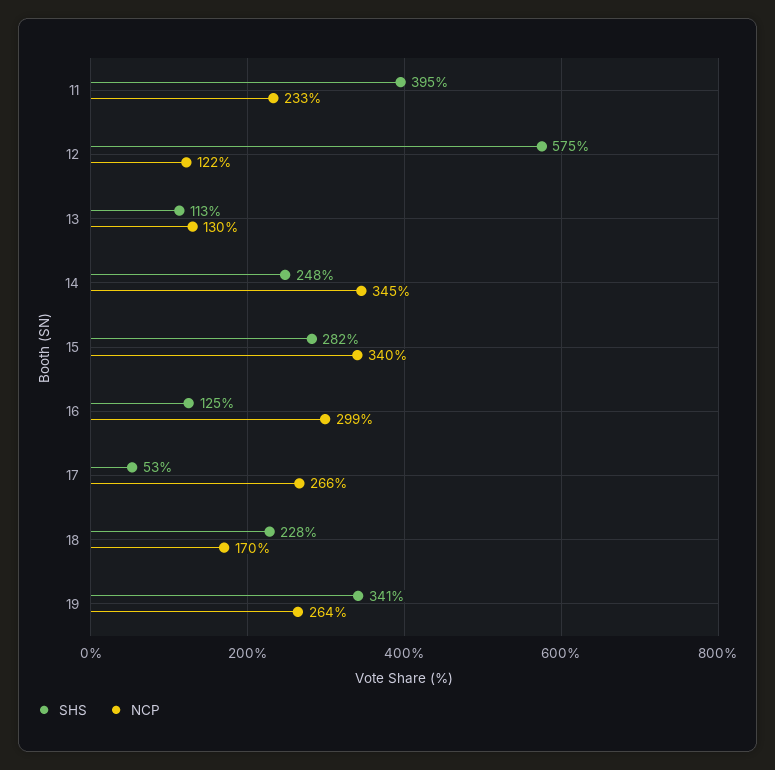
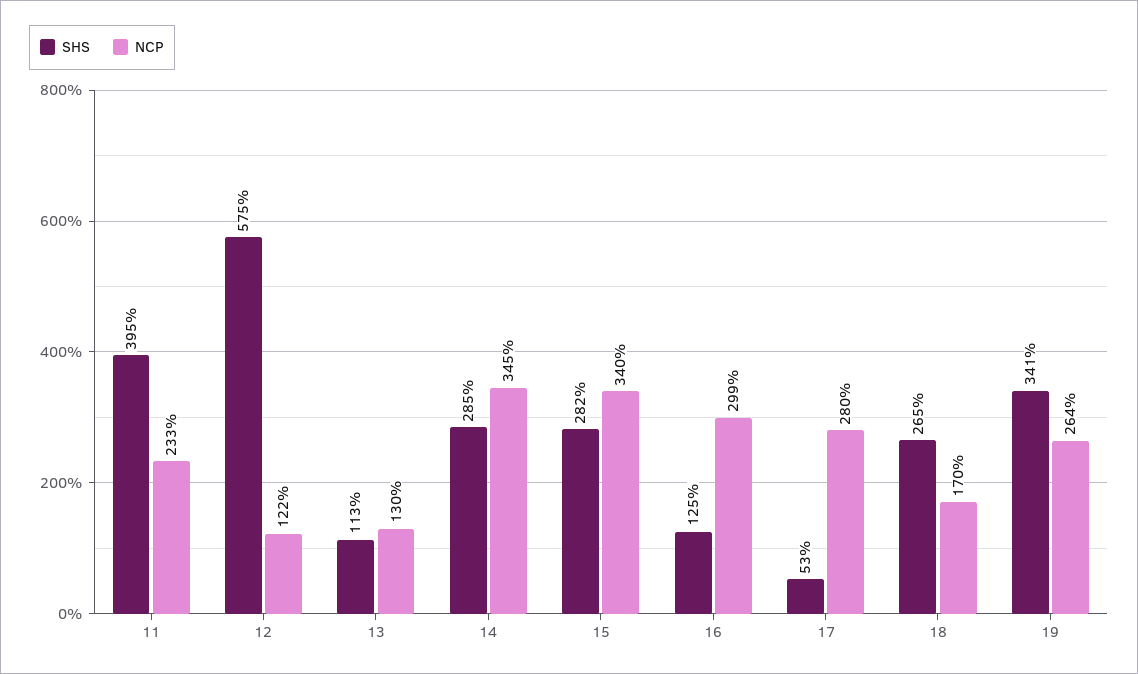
  {
    "SHS": {
      "11": 395,
      "12": 575,
      "13": 113,
-     "14": 248,
+     "14": 285,
      "15": 282,
      "16": 125,
      "17": 53,
-     "18": 228,
+     "18": 265,
      "19": 341
    },
    "NCP": {
      "11": 233,
      "12": 122,
      "13": 130,
      "14": 345,
      "15": 340,
      "16": 299,
-     "17": 266,
+     "17": 280,
      "18": 170,
      "19": 264
    }
  }

